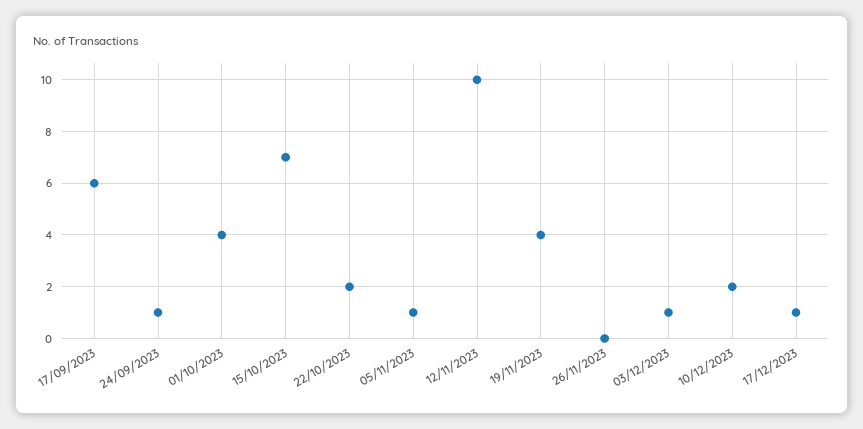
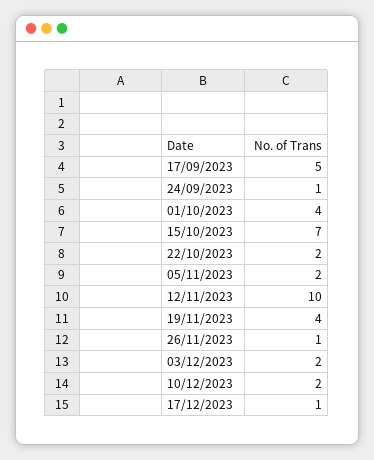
  {
-   "17/09/2023": 6,
+   "17/09/2023": 5,
    "24/09/2023": 1,
    "01/10/2023": 4,
    "15/10/2023": 7,
    "22/10/2023": 2,
-   "05/11/2023": 1,
+   "05/11/2023": 2,
    "12/11/2023": 10,
    "19/11/2023": 4,
-   "26/11/2023": 0,
+   "26/11/2023": 1,
-   "03/12/2023": 1,
+   "03/12/2023": 2,
    "10/12/2023": 2,
    "17/12/2023": 1
  }

